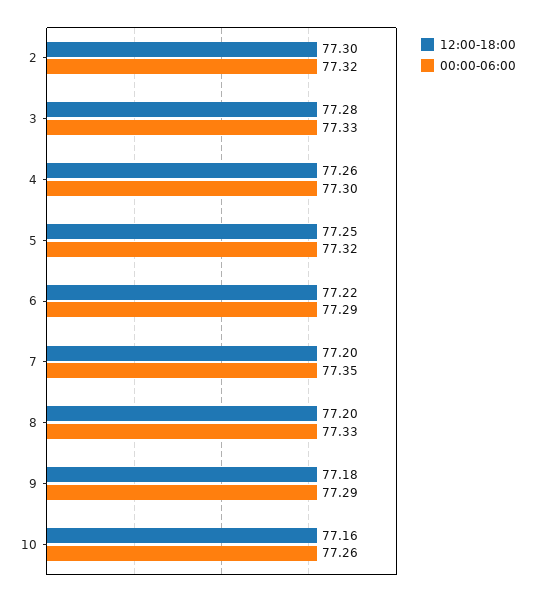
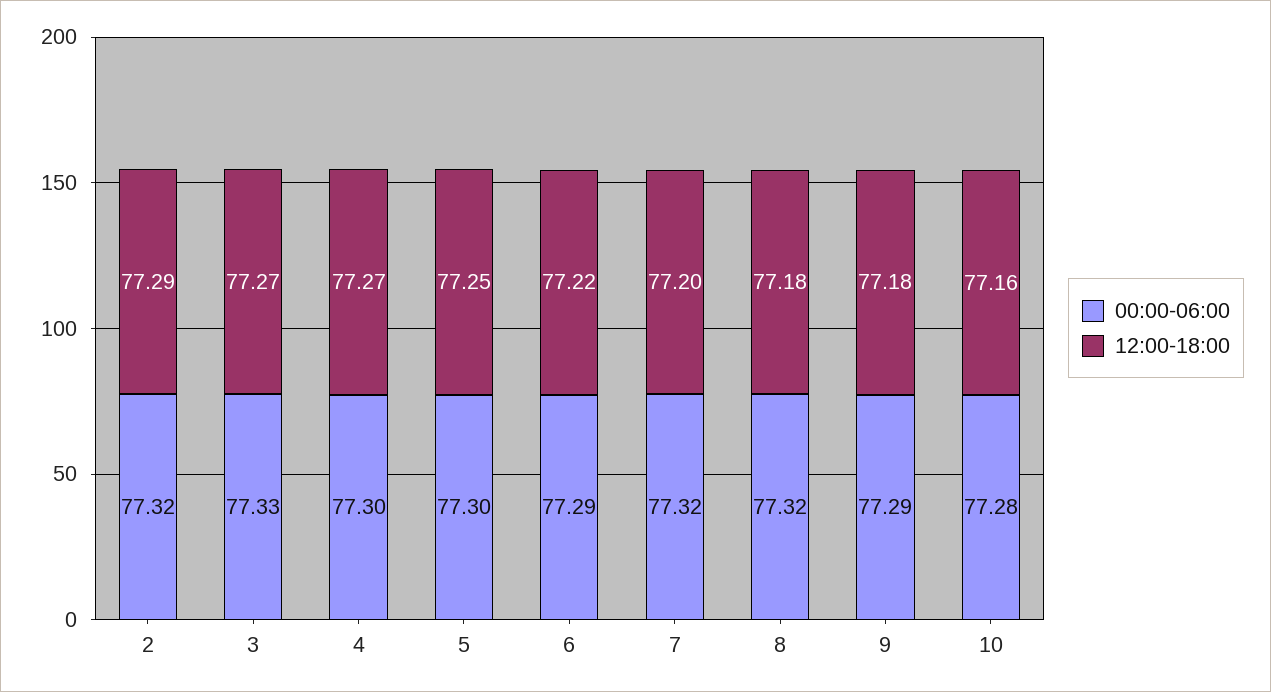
  {
    "12:00-18:00": {
-     "2": 77.3,
+     "2": 77.29,
-     "3": 77.28,
+     "3": 77.27,
-     "4": 77.26,
+     "4": 77.27,
      "5": 77.25,
      "6": 77.22,
      "7": 77.2,
-     "8": 77.2,
+     "8": 77.18,
      "9": 77.18,
      "10": 77.16
    },
    "00:00-06:00": {
      "2": 77.32,
      "3": 77.33,
      "4": 77.3,
-     "5": 77.32,
+     "5": 77.3,
      "6": 77.29,
-     "7": 77.35,
+     "7": 77.32,
-     "8": 77.33,
+     "8": 77.32,
      "9": 77.29,
-     "10": 77.26
+     "10": 77.28
    }
  }

